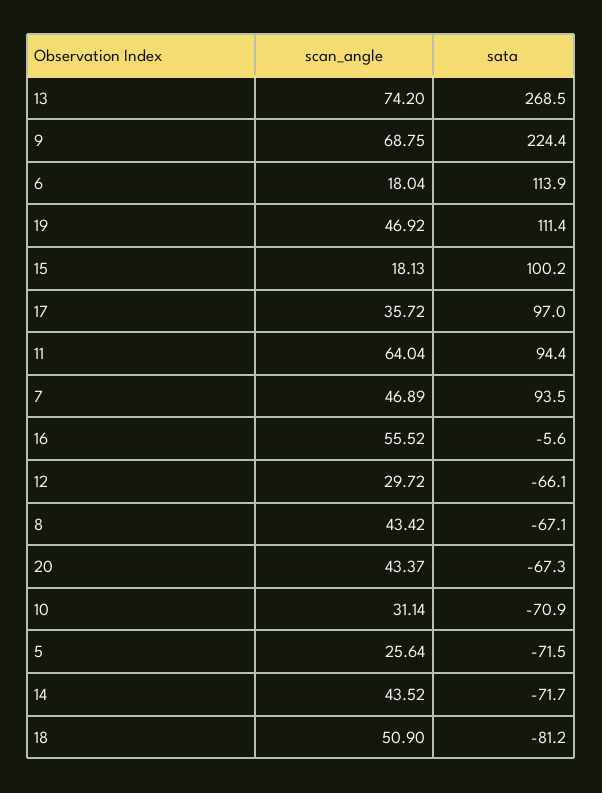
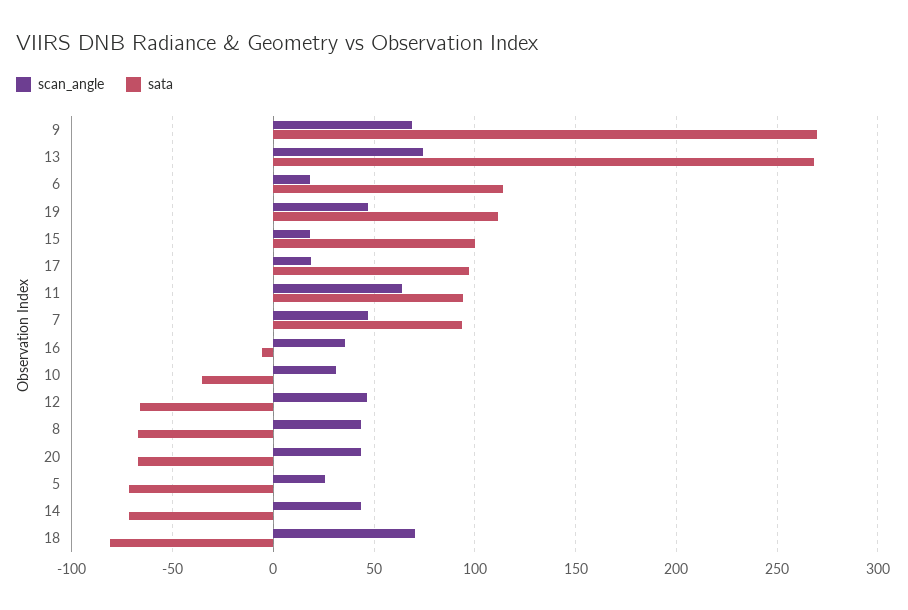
  {
    "scan_angle": {
      "13": 74.2,
      "9": 68.75,
      "6": 18.04,
      "19": 46.92,
      "15": 18.13,
-     "17": 35.72,
+     "17": 20,
      "11": 64.04,
      "7": 46.89,
-     "16": 55.52,
+     "16": 35,
-     "12": 29.72,
+     "12": 45,
      "8": 43.42,
      "20": 43.37,
      "10": 31.14,
      "5": 25.64,
      "14": 43.52,
-     "18": 50.9
+     "18": 70
    },
    "sata": {
      "13": 268.5,
-     "9": 224.4,
+     "9": 270,
      "6": 113.9,
      "19": 111.4,
      "15": 100.2,
      "17": 97,
      "11": 94.4,
      "7": 93.5,
      "16": -5.6,
      "12": -66.1,
      "8": -67.1,
      "20": -67.3,
-     "10": -70.9,
+     "10": -35,
      "5": -71.5,
      "14": -71.7,
      "18": -81.2
    }
  }

